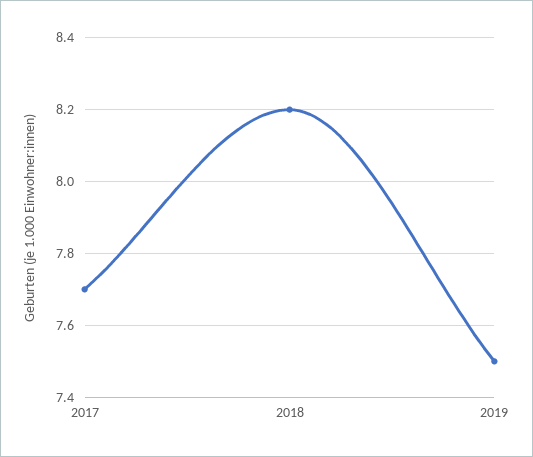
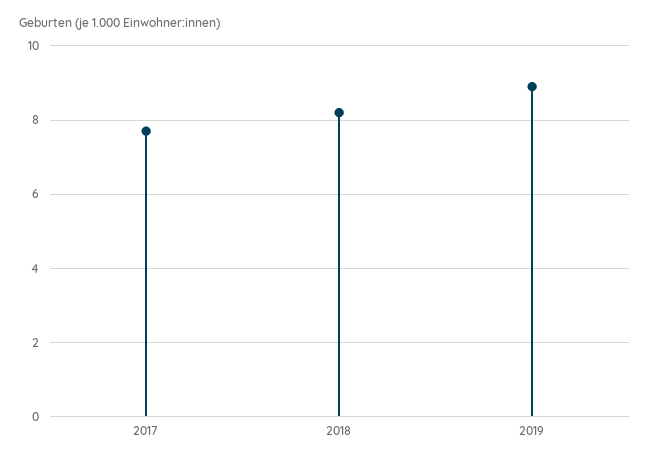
  {
    "2017": 7.7,
    "2018": 8.2,
-   "2019": 7.5
+   "2019": 9
  }

